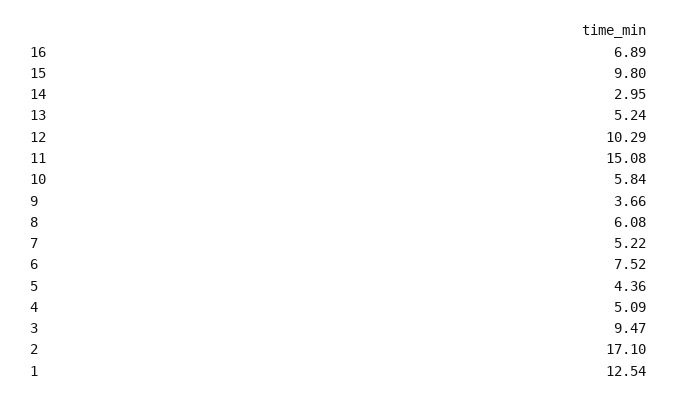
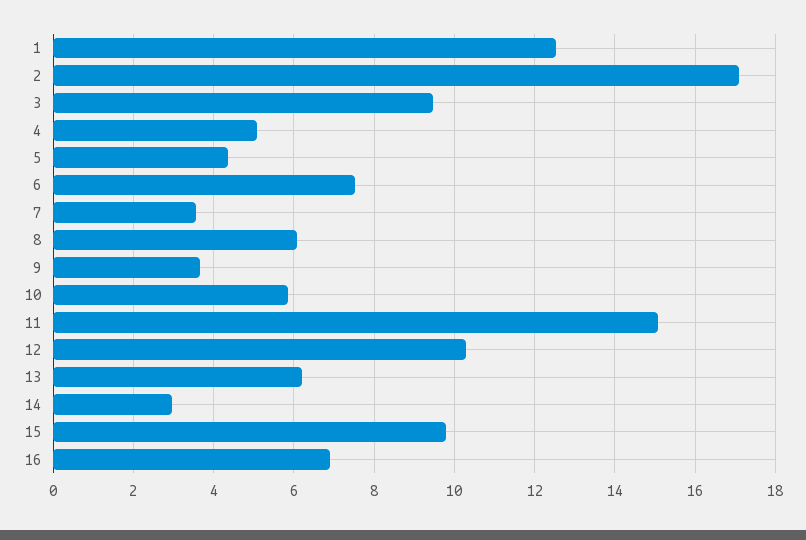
  {
    "16": 6.89,
    "15": 9.8,
    "14": 2.95,
-   "13": 5.24,
+   "13": 6.2,
    "12": 10.29,
    "11": 15.08,
    "10": 5.84,
    "9": 3.66,
    "8": 6.08,
-   "7": 5.22,
+   "7": 3.6,
    "6": 7.52,
    "5": 4.36,
    "4": 5.09,
    "3": 9.47,
    "2": 17.1,
    "1": 12.54
  }

